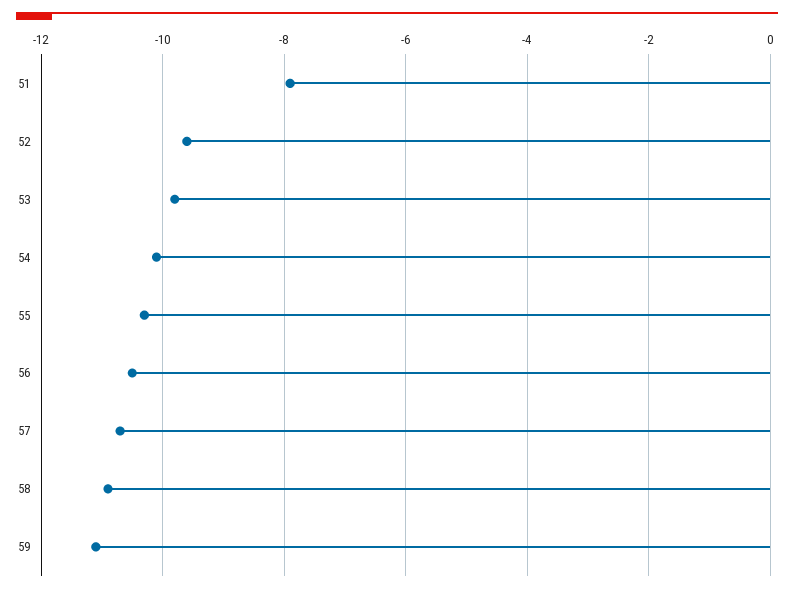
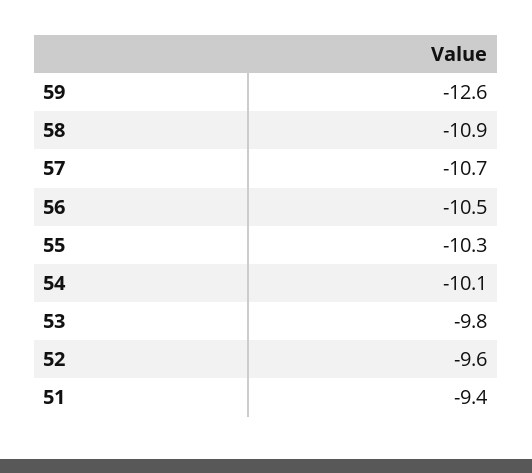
  {
-   "51": -8,
+   "51": -9.4,
    "52": -9.6,
    "53": -9.8,
    "54": -10.1,
    "55": -10.3,
    "56": -10.5,
    "57": -10.7,
    "58": -10.9,
-   "59": -11
+   "59": -12.6
  }

